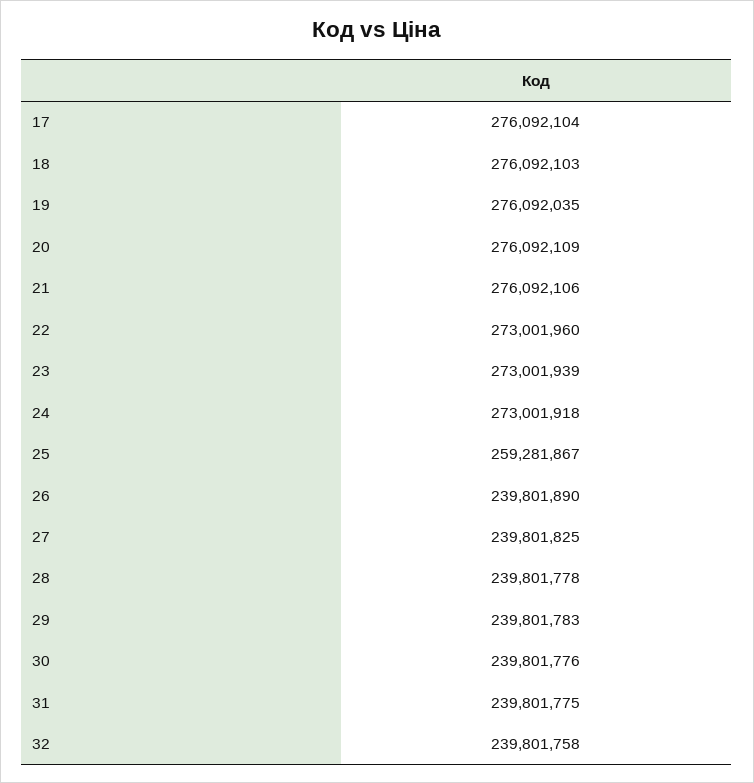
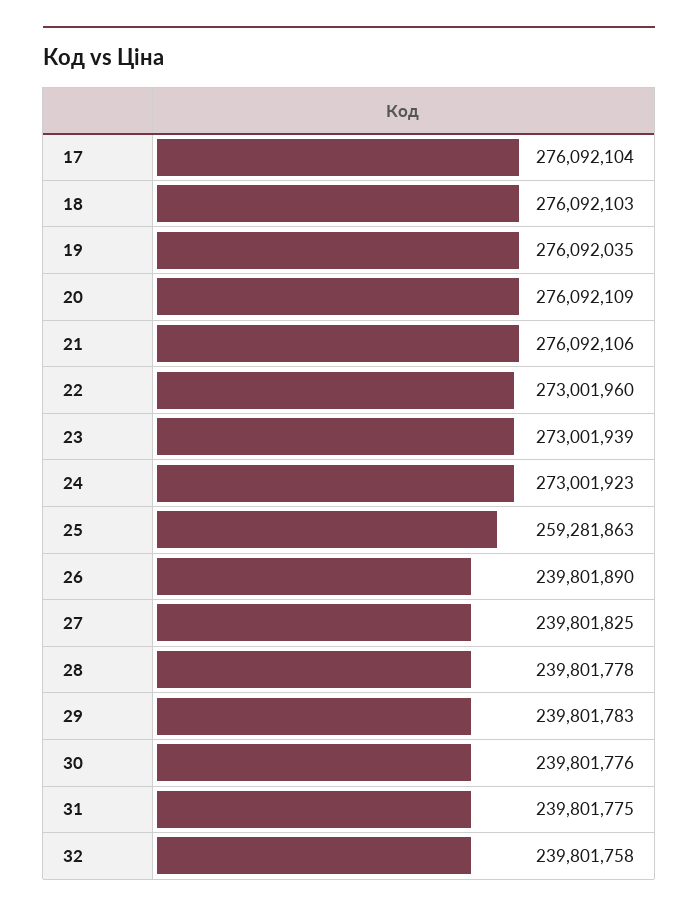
  {
    "17": 276092104,
    "18": 276092103,
    "19": 276092035,
    "20": 276092109,
    "21": 276092106,
    "22": 273001960,
    "23": 273001939,
-   "24": 273001918,
+   "24": 273001923,
-   "25": 259281867,
+   "25": 259281863,
    "26": 239801890,
    "27": 239801825,
    "28": 239801778,
    "29": 239801783,
    "30": 239801776,
    "31": 239801775,
    "32": 239801758
  }

